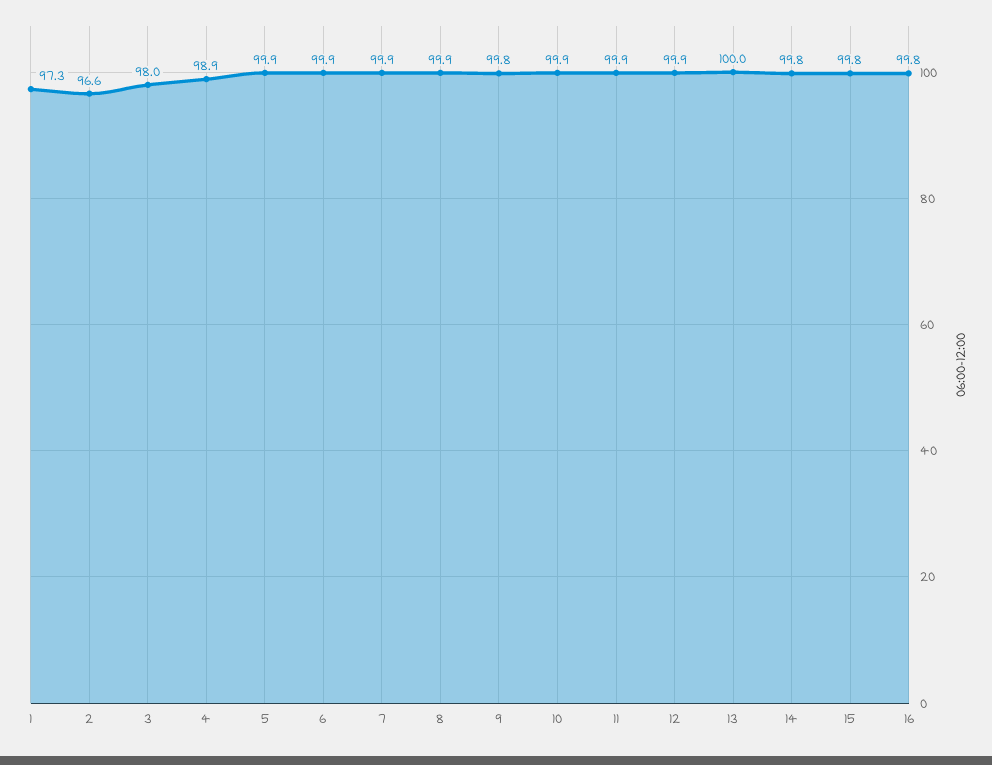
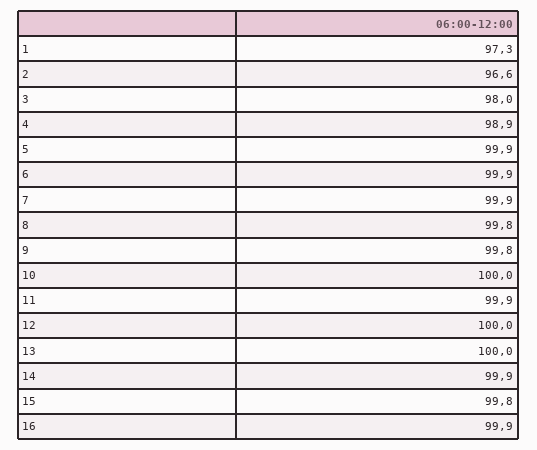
  {
    "1": 97.3,
    "2": 96.6,
    "3": 98,
    "4": 98.9,
    "5": 99.9,
    "6": 99.9,
    "7": 99.9,
-   "8": 99.9,
+   "8": 99.8,
    "9": 99.8,
-   "10": 99.9,
+   "10": 100,
    "11": 99.9,
-   "12": 99.9,
+   "12": 100,
    "13": 100,
-   "14": 99.8,
+   "14": 99.9,
    "15": 99.8,
-   "16": 99.8
+   "16": 99.9
  }

